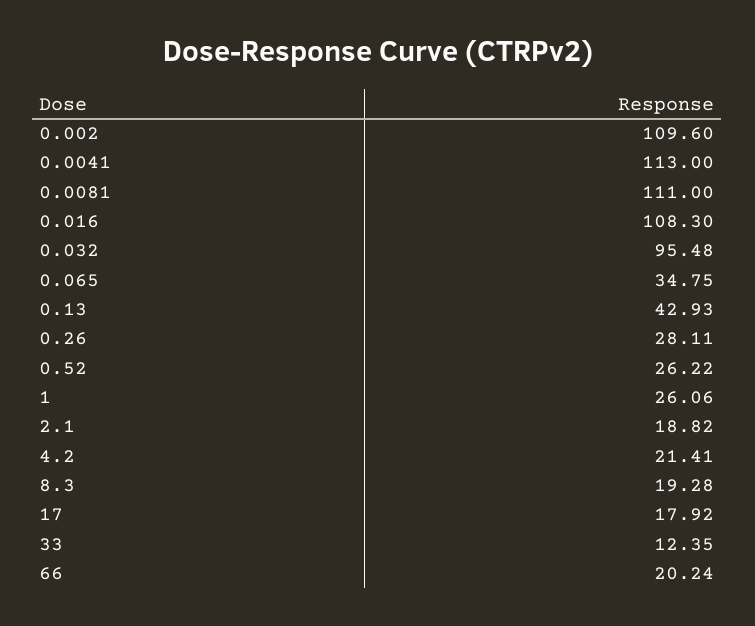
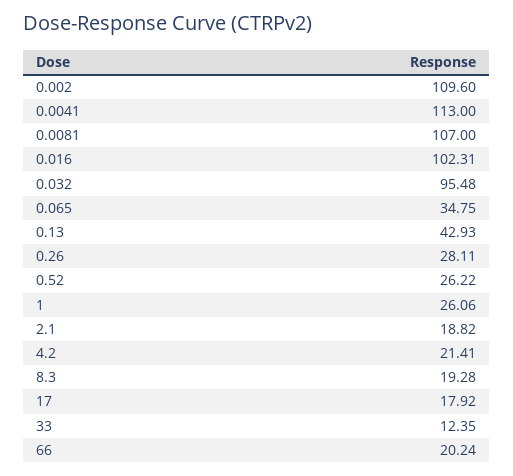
  {
    "0.002": 109.6,
    "0.0041": 113,
-   "0.0081": 111,
+   "0.0081": 107,
-   "0.016": 108.3,
+   "0.016": 102.31,
    "0.032": 95.48,
    "0.065": 34.75,
    "0.13": 42.93,
    "0.26": 28.11,
    "0.52": 26.22,
    "1": 26.06,
    "2.1": 18.82,
    "4.2": 21.41,
    "8.3": 19.28,
    "17": 17.92,
    "33": 12.35,
    "66": 20.24
  }

